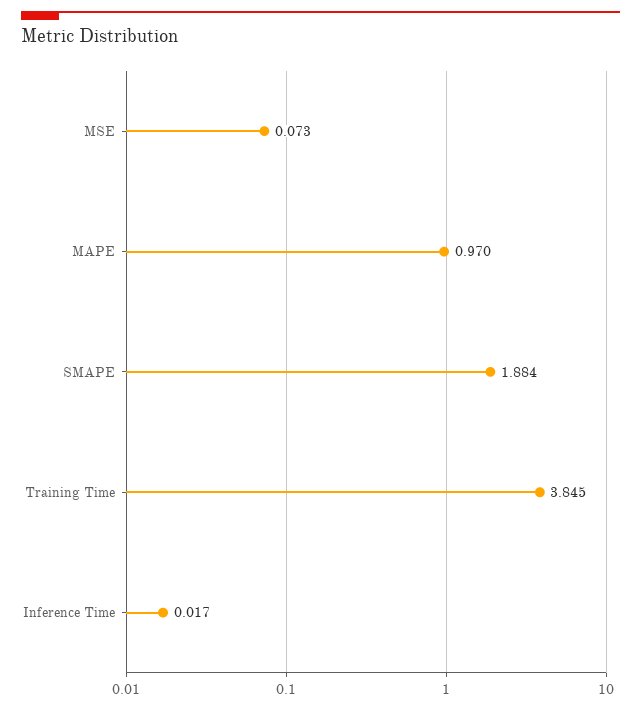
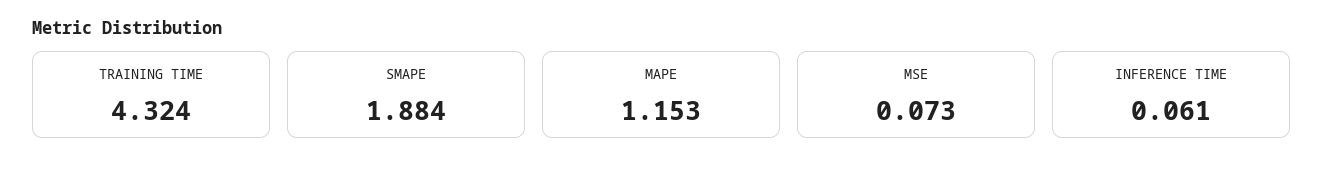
  {
    "MSE": 0.073,
-   "MAPE": 0.97,
+   "MAPE": 1.153,
    "SMAPE": 1.884,
-   "Training Time": 3.845,
+   "Training Time": 4.324,
-   "Inference Time": 0.017
+   "Inference Time": 0.061
  }

